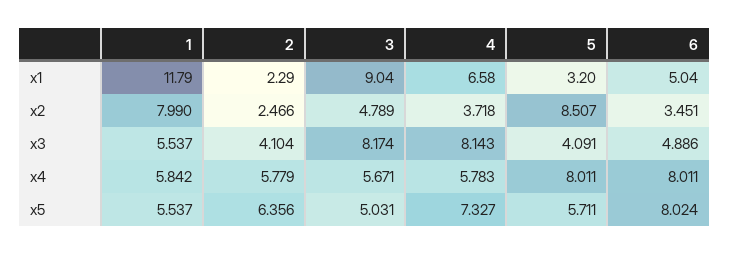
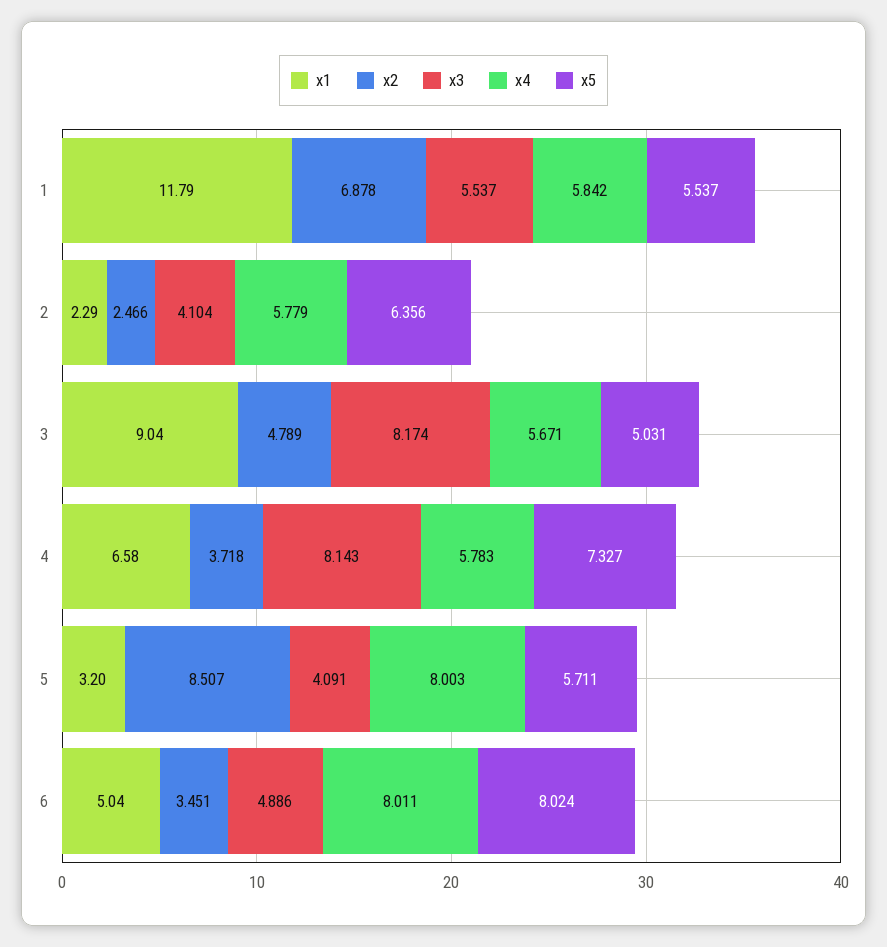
  {
    "x1": {
      "1": 11.79,
      "2": 2.29,
      "3": 9.04,
      "4": 6.58,
      "5": 3.2,
      "6": 5.04
    },
    "x2": {
-     "1": 7.99,
+     "1": 6.878,
      "2": 2.466,
      "3": 4.789,
      "4": 3.718,
      "5": 8.507,
      "6": 3.451
    },
    "x3": {
      "1": 5.537,
      "2": 4.104,
      "3": 8.174,
      "4": 8.143,
      "5": 4.091,
      "6": 4.886
    },
    "x4": {
      "1": 5.842,
      "2": 5.779,
      "3": 5.671,
      "4": 5.783,
-     "5": 8.011,
+     "5": 8.003,
      "6": 8.011
    },
    "x5": {
      "1": 5.537,
      "2": 6.356,
      "3": 5.031,
      "4": 7.327,
      "5": 5.711,
      "6": 8.024
    }
  }

